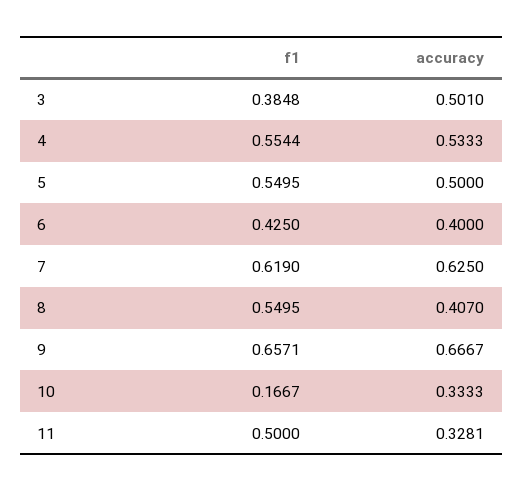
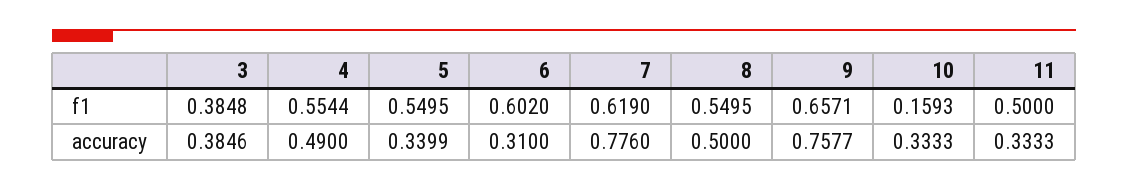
  {
    "f1": {
      "3": 0.3848,
      "4": 0.5544,
      "5": 0.5495,
-     "6": 0.425,
+     "6": 0.602,
      "7": 0.619,
      "8": 0.5495,
      "9": 0.6571,
-     "10": 0.1667,
+     "10": 0.1593,
      "11": 0.5
    },
    "accuracy": {
-     "3": 0.501,
+     "3": 0.3846,
-     "4": 0.5333,
+     "4": 0.49,
-     "5": 0.5,
+     "5": 0.3399,
-     "6": 0.4,
+     "6": 0.31,
-     "7": 0.625,
+     "7": 0.776,
-     "8": 0.407,
+     "8": 0.5,
-     "9": 0.6667,
+     "9": 0.7577,
      "10": 0.3333,
-     "11": 0.3281
+     "11": 0.3333
    }
  }

